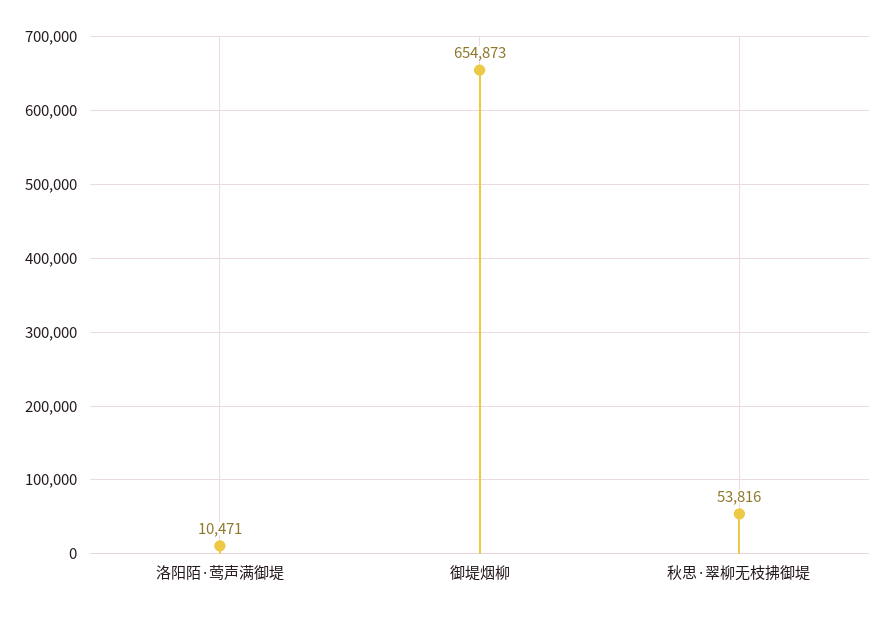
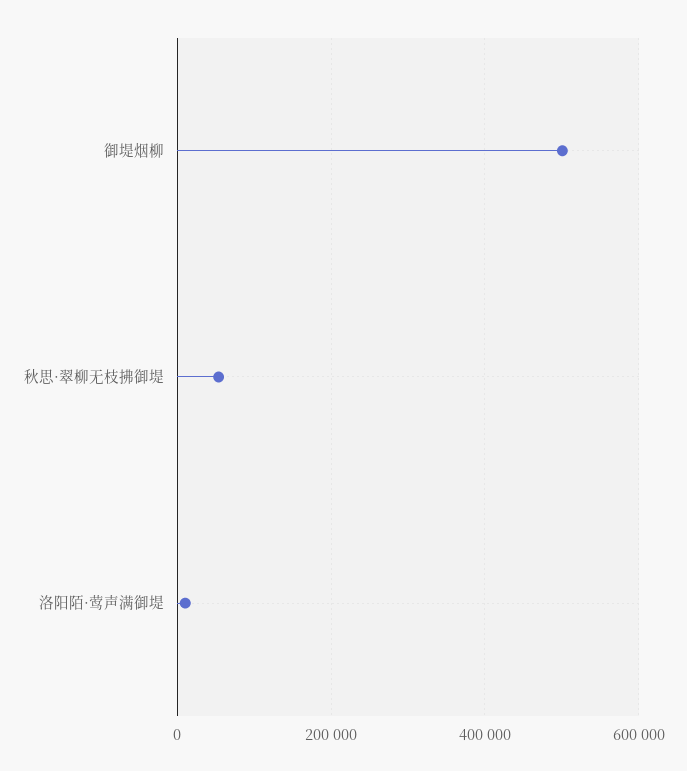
  {
    "洛阳陌·莺声满御堤": 10471,
-   "御堤烟柳": 654873,
+   "御堤烟柳": 500000,
    "秋思·翠柳无枝拂御堤": 53816
  }

